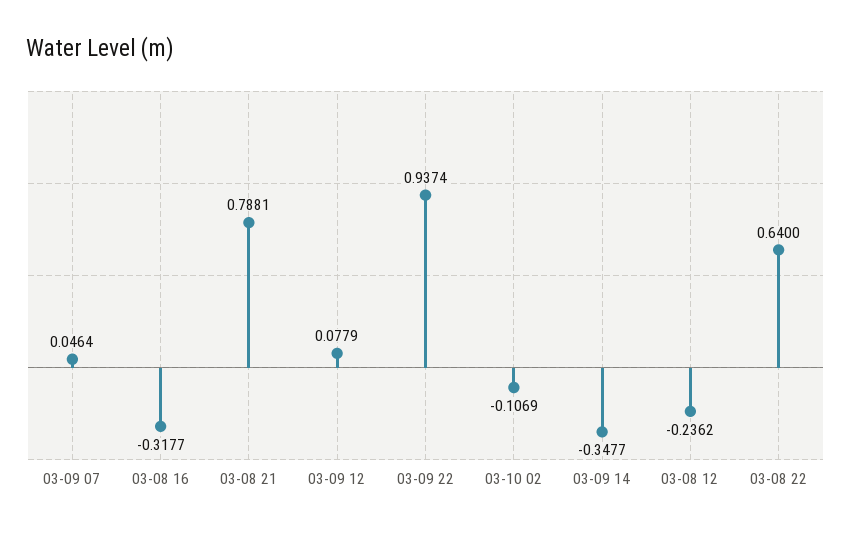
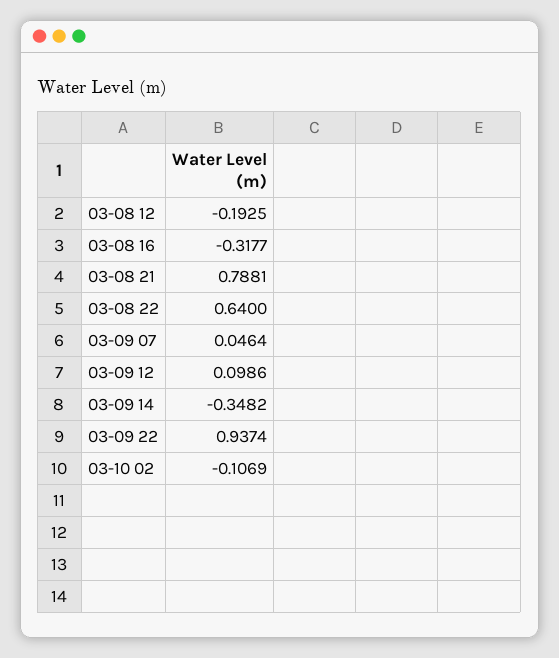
  {
    "03-09 07": 0.0464,
    "03-08 16": -0.3177,
    "03-08 21": 0.7881,
-   "03-09 12": 0.0779,
+   "03-09 12": 0.0986,
    "03-09 22": 0.9374,
    "03-10 02": -0.1069,
-   "03-09 14": -0.3477,
+   "03-09 14": -0.3482,
-   "03-08 12": -0.2362,
+   "03-08 12": -0.1925,
    "03-08 22": 0.64
  }

